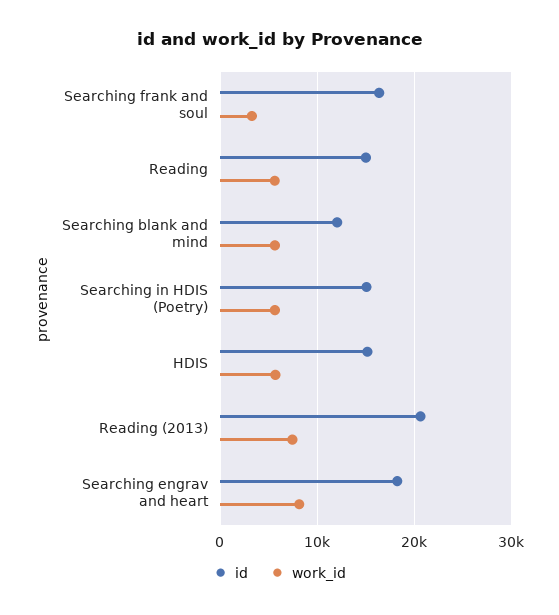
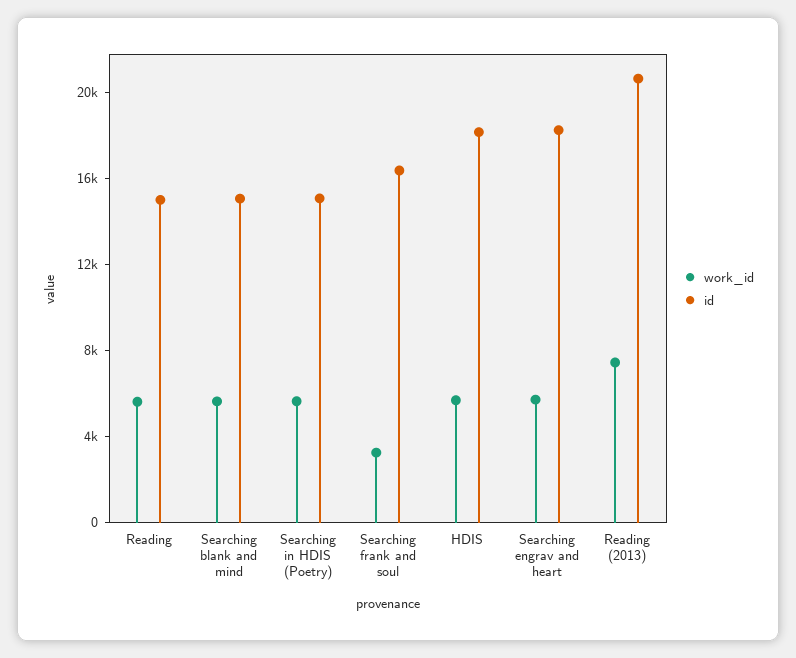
  {
    "id": {
      "Searching frank and soul": 16000,
      "Reading": 15000,
-     "Searching blank and mind": 12000,
+     "Searching blank and mind": 15000,
      "Searching in HDIS (Poetry)": 15000,
-     "HDIS": 15000,
+     "HDIS": 18000,
      "Reading (2013)": 21000,
      "Searching engrav and heart": 18000
    },
    "work_id": {
      "Searching frank and soul": 3000,
      "Reading": 6000,
      "Searching blank and mind": 6000,
      "Searching in HDIS (Poetry)": 6000,
      "HDIS": 6000,
      "Reading (2013)": 7000,
-     "Searching engrav and heart": 8000
+     "Searching engrav and heart": 6000
    }
  }

